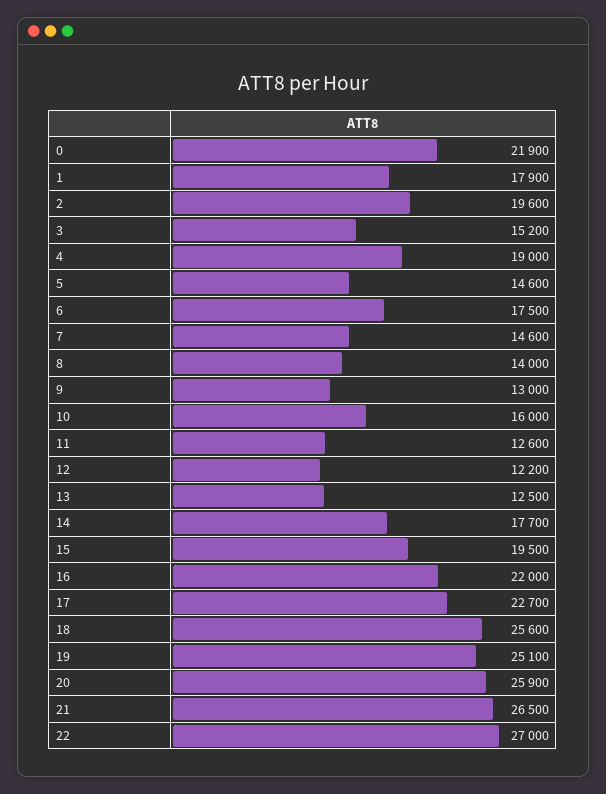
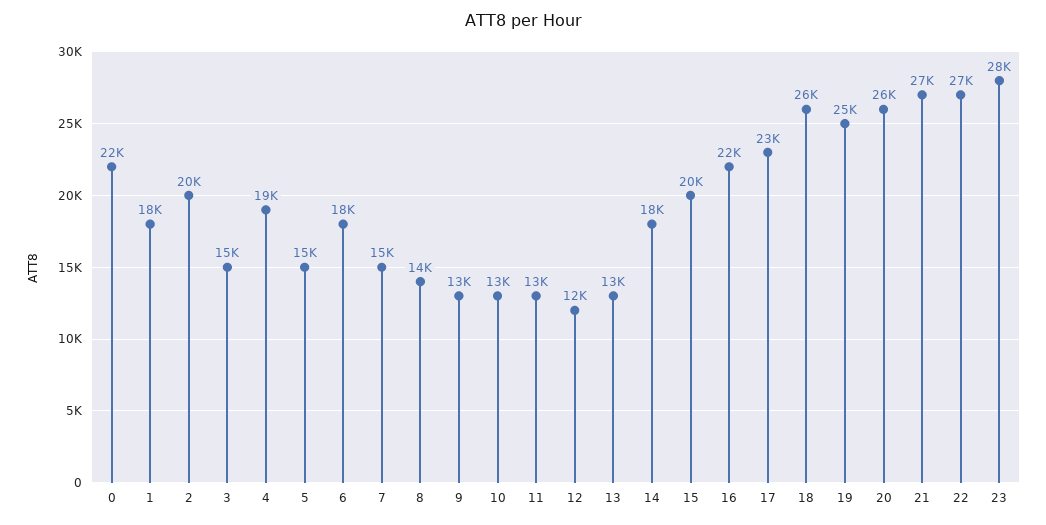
  {
    "0": 21900,
    "1": 17900,
    "2": 19600,
    "3": 15200,
    "4": 19000,
    "5": 14600,
    "6": 17500,
    "7": 14600,
    "8": 14000,
    "9": 13000,
-   "10": 16000,
+   "10": 13000,
    "11": 12600,
    "12": 12200,
    "13": 12500,
    "14": 17700,
    "15": 19500,
    "16": 22000,
    "17": 22700,
    "18": 25600,
    "19": 25100,
    "20": 25900,
    "21": 26500,
-   "22": 27000
+   "22": 27000,
+   "23": 28000
  }

